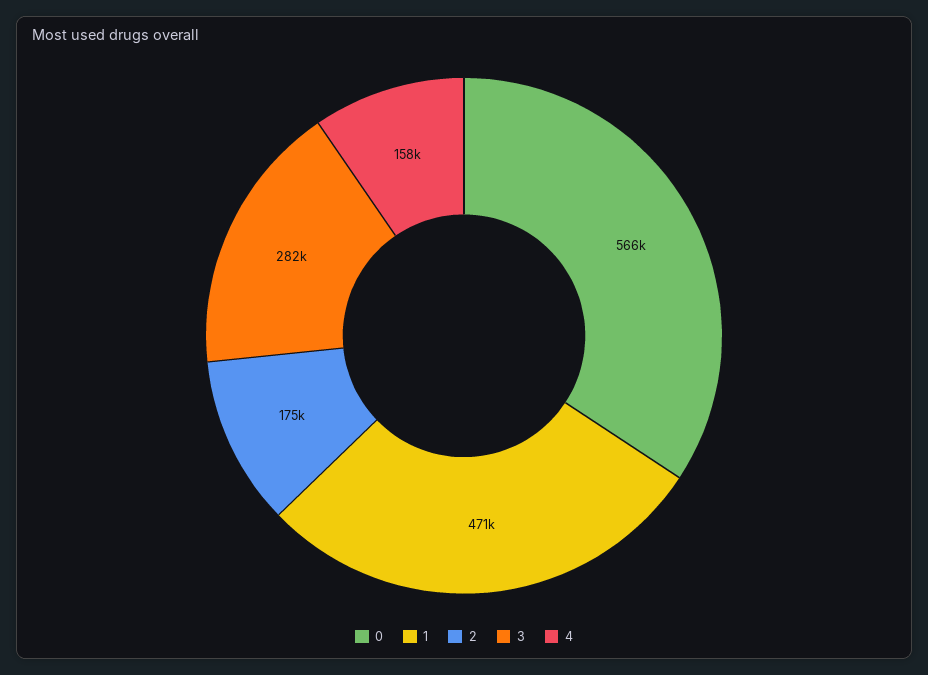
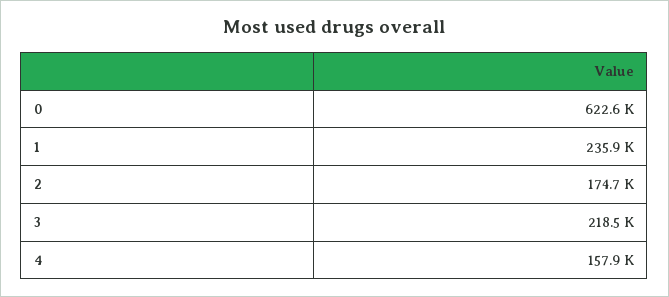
  {
-   "0": 566000,
+   "0": 622600,
-   "1": 471000,
+   "1": 235900,
    "2": 174700,
-   "3": 282000,
+   "3": 218500,
    "4": 157900
  }

